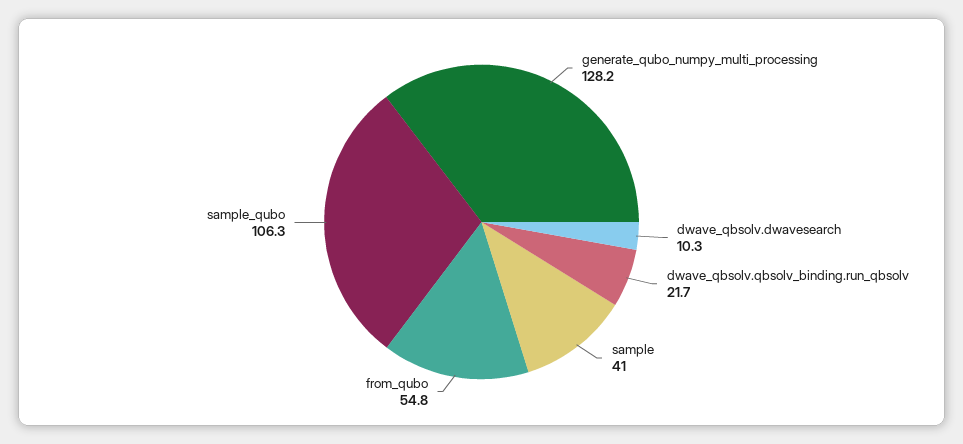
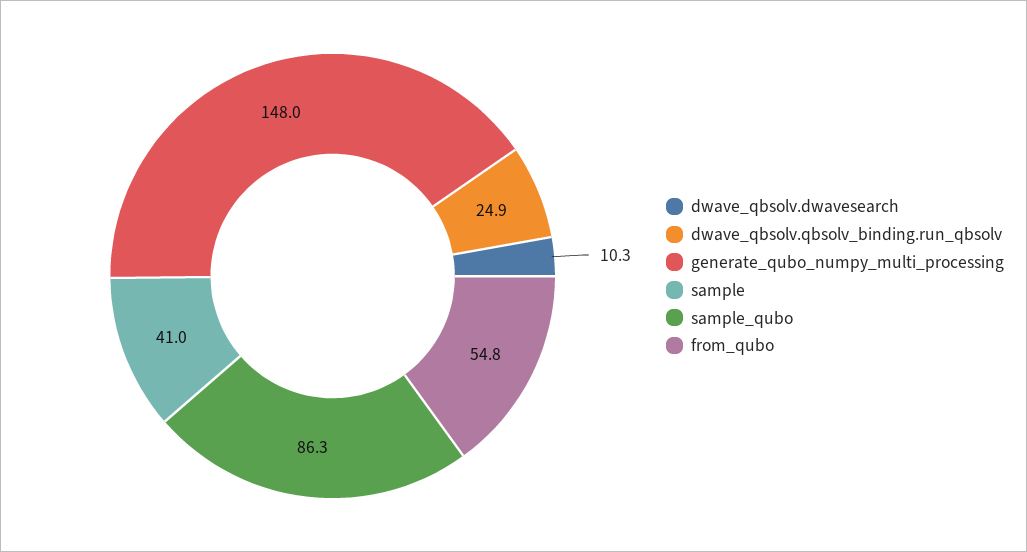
  {
-   "generate_qubo_numpy_multi_processing": 128.2,
+   "generate_qubo_numpy_multi_processing": 148,
    "dwave_qbsolv.dwavesearch": 10.3,
-   "dwave_qbsolv.qbsolv_binding.run_qbsolv": 21.7,
+   "dwave_qbsolv.qbsolv_binding.run_qbsolv": 24.9,
    "sample": 41,
    "from_qubo": 54.8,
-   "sample_qubo": 106.3
+   "sample_qubo": 86.3
  }

